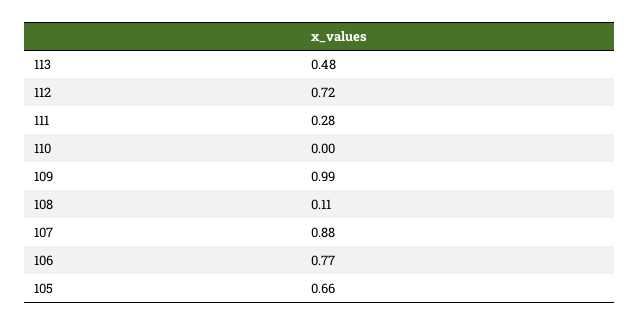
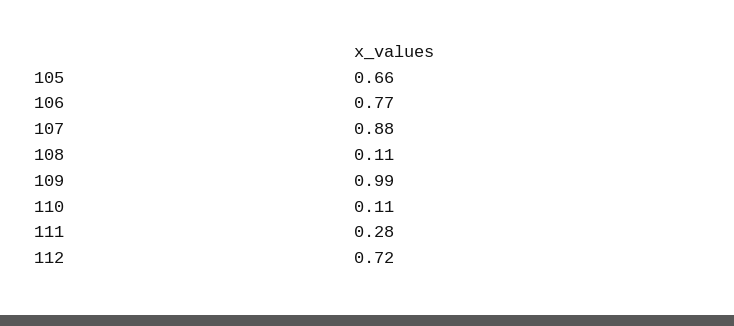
  {
-   "113": 0.48,
    "112": 0.72,
    "111": 0.28,
-   "110": 0,
+   "110": 0.11,
    "109": 0.99,
    "108": 0.11,
    "107": 0.88,
    "106": 0.77,
    "105": 0.66
  }

